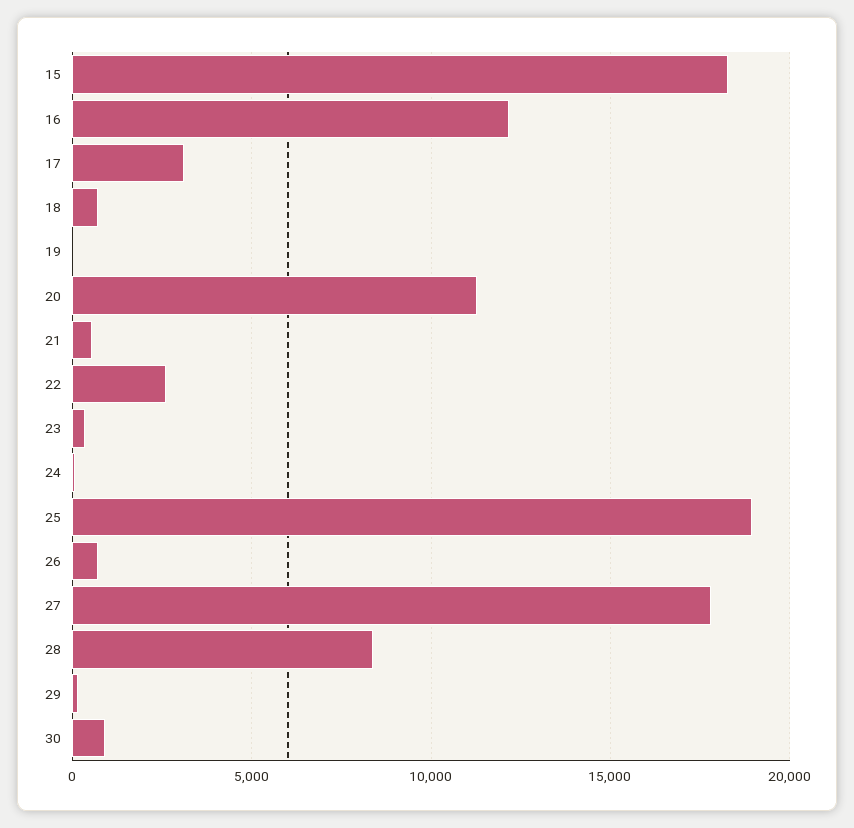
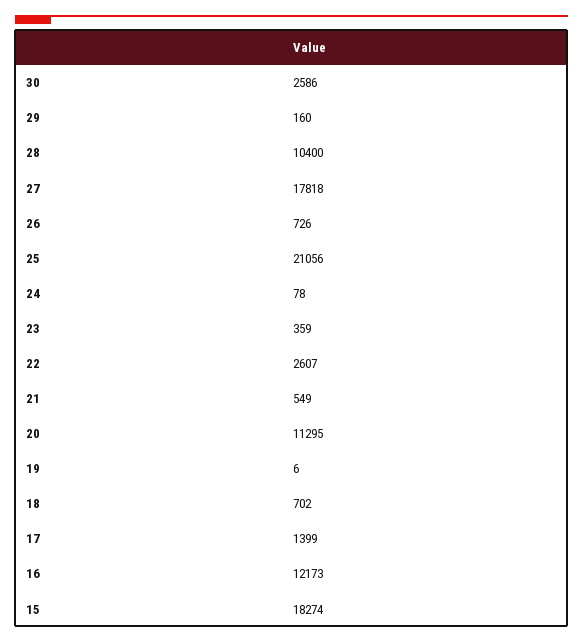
  {
    "15": 18274,
    "16": 12173,
-   "17": 3000,
+   "17": 1399,
    "18": 702,
    "19": 6,
    "20": 11295,
    "21": 549,
    "22": 2607,
    "23": 359,
    "24": 78,
-   "25": 19000,
+   "25": 21056,
    "26": 726,
    "27": 17818,
-   "28": 8500,
+   "28": 10400,
    "29": 160,
-   "30": 1000
+   "30": 2586
  }

